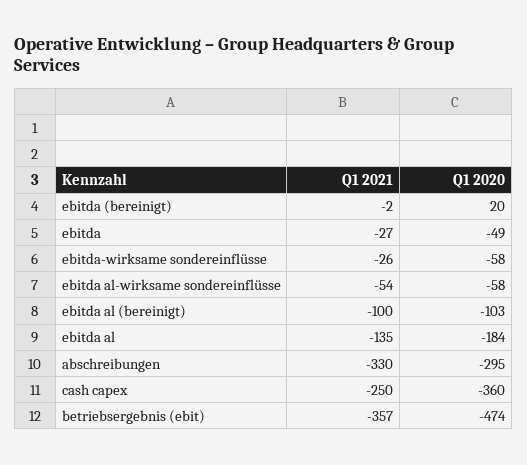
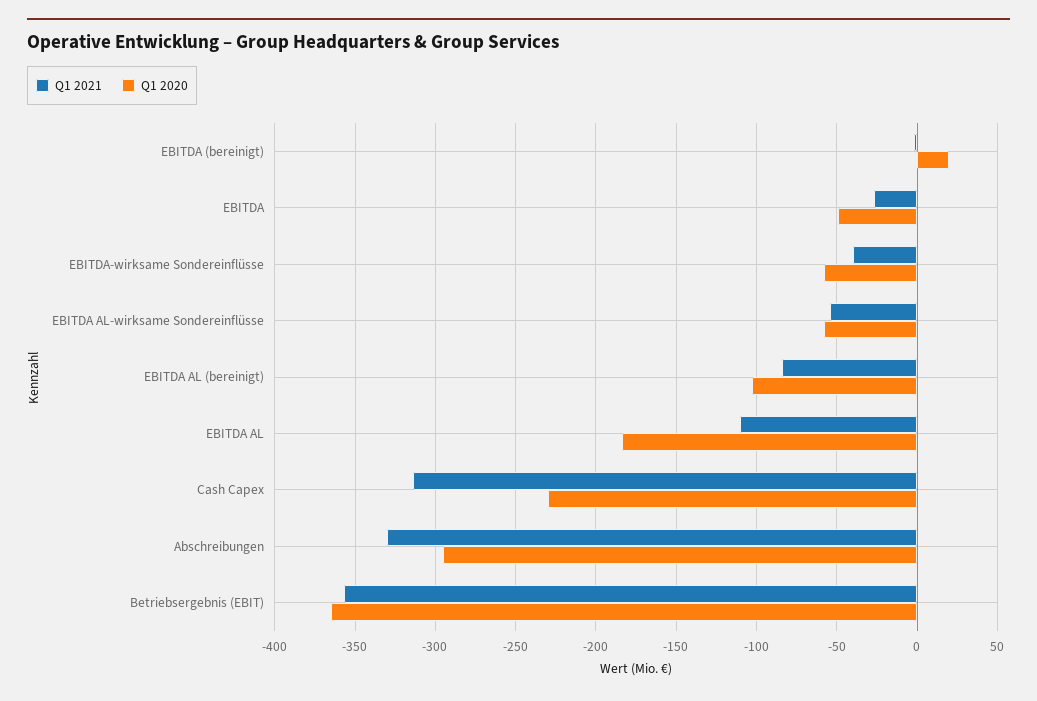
  {
    "Q1 2021": {
      "ebitda (bereinigt)": -2,
      "ebitda": -27,
-     "ebitda-wirksame sondereinflüsse": -26,
+     "ebitda-wirksame sondereinflüsse": -40,
      "ebitda al-wirksame sondereinflüsse": -54,
-     "ebitda al (bereinigt)": -100,
+     "ebitda al (bereinigt)": -85,
-     "ebitda al": -135,
+     "ebitda al": -110,
      "abschreibungen": -330,
-     "cash capex": -250,
+     "cash capex": -315,
      "betriebsergebnis (ebit)": -357
    },
    "Q1 2020": {
      "ebitda (bereinigt)": 20,
      "ebitda": -49,
      "ebitda-wirksame sondereinflüsse": -58,
      "ebitda al-wirksame sondereinflüsse": -58,
      "ebitda al (bereinigt)": -103,
      "ebitda al": -184,
      "abschreibungen": -295,
-     "cash capex": -360,
+     "cash capex": -230,
-     "betriebsergebnis (ebit)": -474
+     "betriebsergebnis (ebit)": -365
    }
  }

